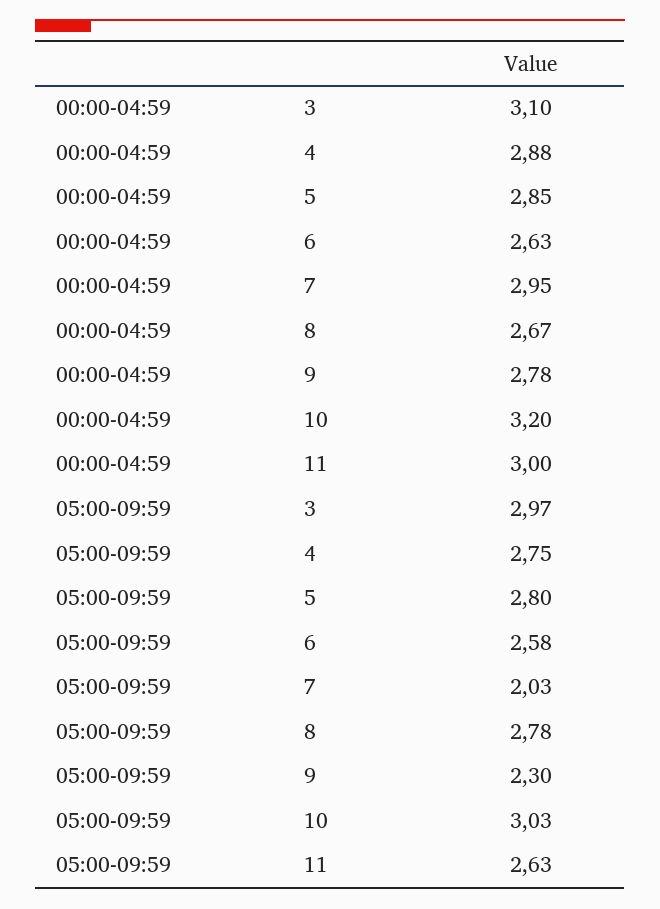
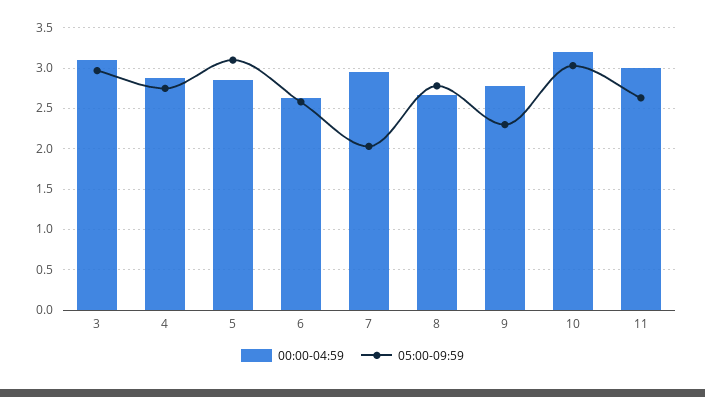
  {
    "00:00-04:59": {
      "3": 3.1,
      "4": 2.88,
      "5": 2.85,
      "6": 2.63,
      "7": 2.95,
      "8": 2.67,
      "9": 2.78,
      "10": 3.2,
      "11": 3
    },
    "05:00-09:59": {
      "3": 2.97,
      "4": 2.75,
-     "5": 2.8,
+     "5": 3.1,
      "6": 2.58,
      "7": 2.03,
      "8": 2.78,
      "9": 2.3,
      "10": 3.03,
      "11": 2.63
    }
  }

